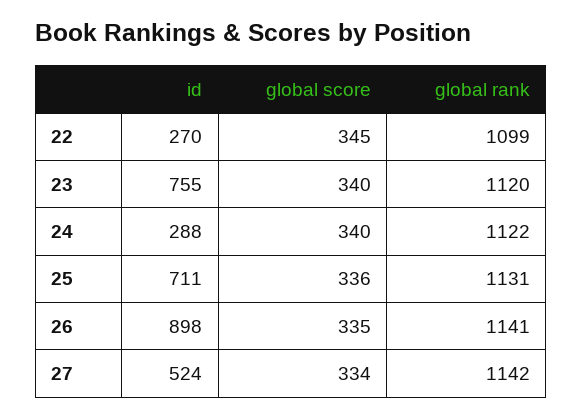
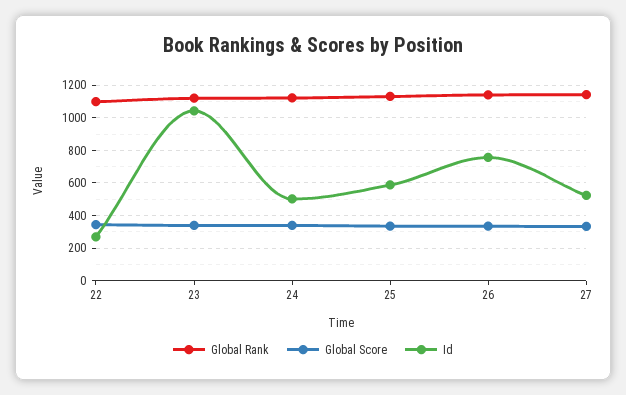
  {
    "id": {
      "22": 270,
-     "23": 755,
+     "23": 1050,
-     "24": 288,
+     "24": 500,
-     "25": 711,
+     "25": 600,
-     "26": 898,
+     "26": 750,
      "27": 524
    },
    "global score": {
      "22": 345,
      "23": 340,
      "24": 340,
      "25": 336,
      "26": 335,
      "27": 334
    },
    "global rank": {
      "22": 1099,
      "23": 1120,
      "24": 1122,
      "25": 1131,
      "26": 1141,
      "27": 1142
    }
  }

